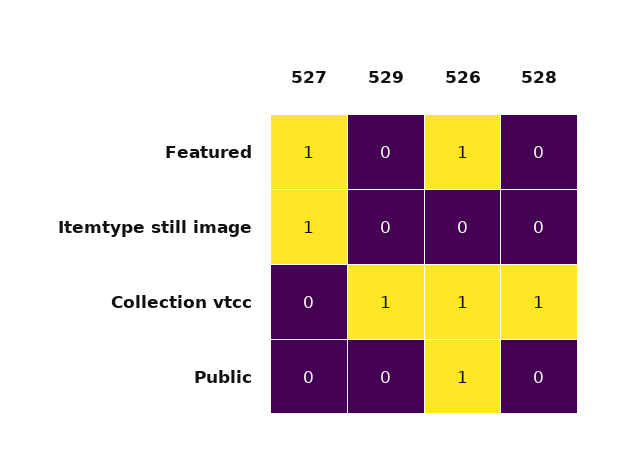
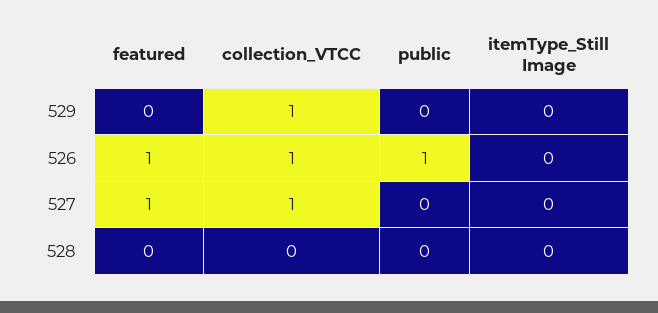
  {
    "527": {
      "Featured": 1,
-     "Itemtype still image": 1,
+     "Itemtype still image": 0,
-     "Collection vtcc": 0,
+     "Collection vtcc": 1,
      "Public": 0
    },
    "529": {
      "Featured": 0,
      "Itemtype still image": 0,
      "Collection vtcc": 1,
      "Public": 0
    },
    "526": {
      "Featured": 1,
      "Itemtype still image": 0,
      "Collection vtcc": 1,
      "Public": 1
    },
    "528": {
      "Featured": 0,
      "Itemtype still image": 0,
-     "Collection vtcc": 1,
+     "Collection vtcc": 0,
      "Public": 0
    }
  }

